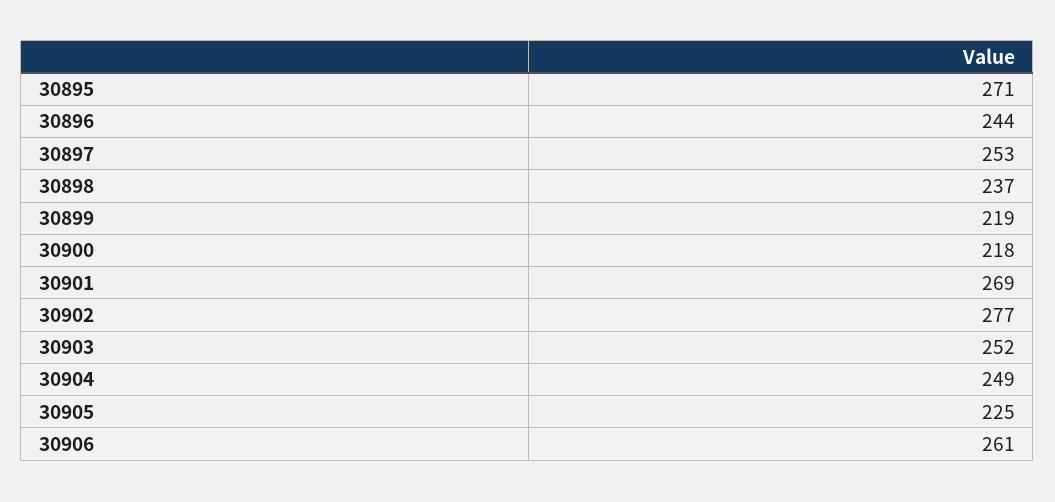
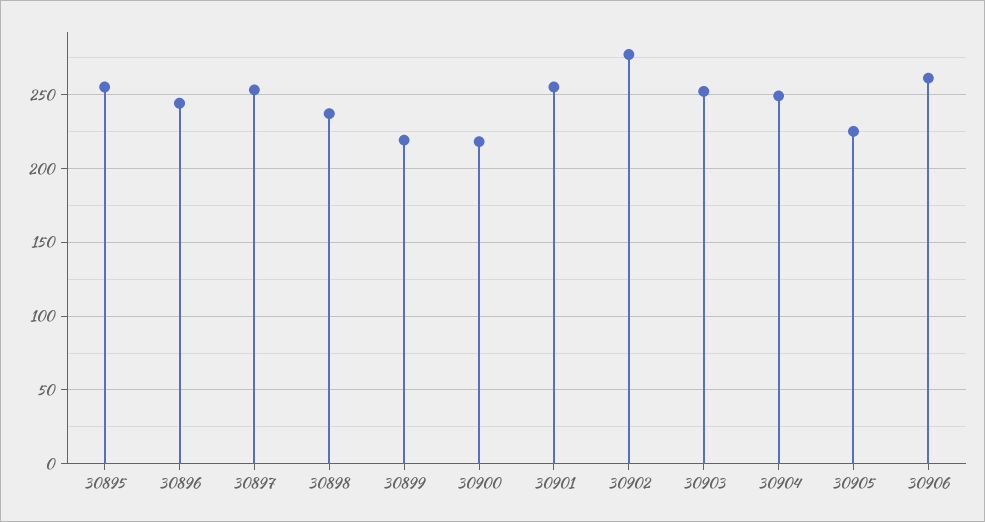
  {
-   "30895": 271,
+   "30895": 255,
    "30896": 244,
    "30897": 253,
    "30898": 237,
    "30899": 219,
    "30900": 218,
-   "30901": 269,
+   "30901": 255,
    "30902": 277,
    "30903": 252,
    "30904": 249,
    "30905": 225,
    "30906": 261
  }

